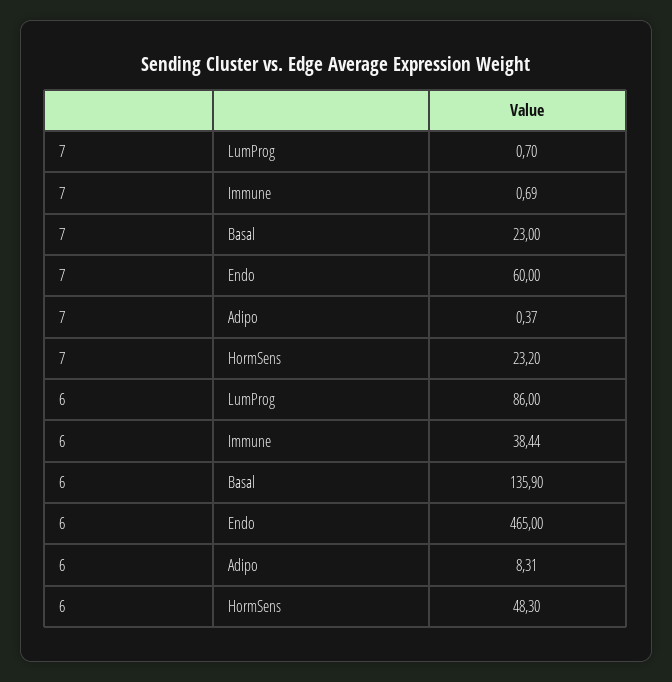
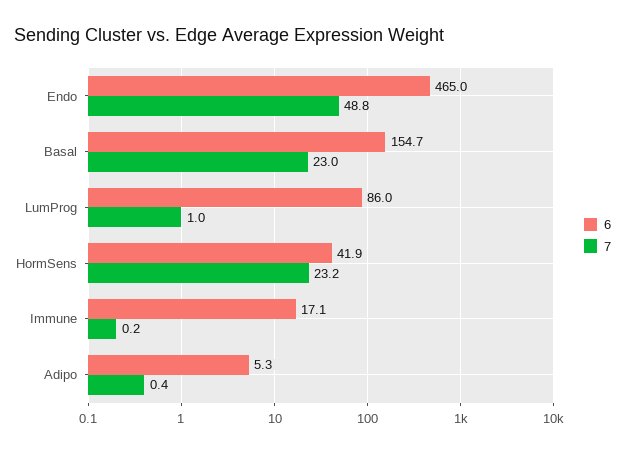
  {
    "7": {
-     "LumProg": 0.7,
+     "LumProg": 1,
-     "Immune": 0.69,
+     "Immune": 0.2,
      "Basal": 23,
-     "Endo": 60,
+     "Endo": 48.8,
      "Adipo": 0.37,
      "HormSens": 23.2
    },
    "6": {
      "LumProg": 86,
-     "Immune": 38.44,
+     "Immune": 17.1,
-     "Basal": 135.9,
+     "Basal": 154.7,
      "Endo": 465,
-     "Adipo": 8.31,
+     "Adipo": 5.3,
-     "HormSens": 48.3
+     "HormSens": 41.9
    }
  }

